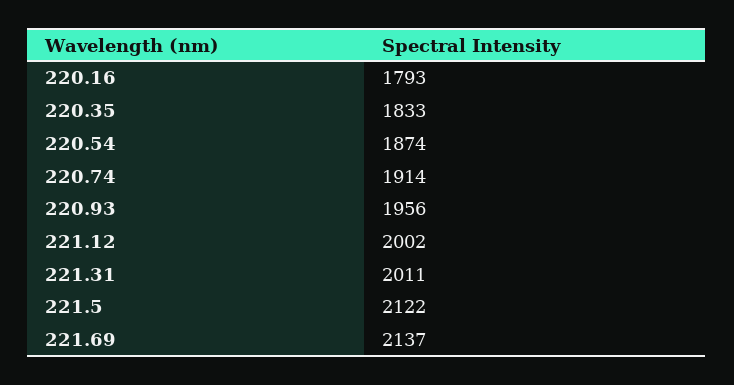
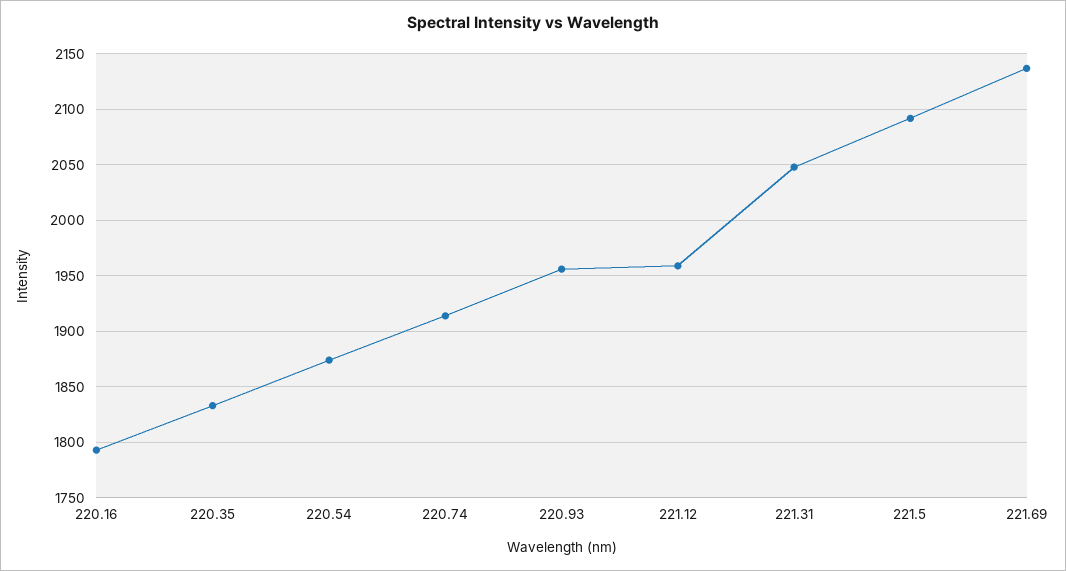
  {
    "220.16": 1793,
    "220.35": 1833,
    "220.54": 1874,
    "220.74": 1914,
    "220.93": 1956,
-   "221.12": 2002,
+   "221.12": 1960,
-   "221.31": 2011,
+   "221.31": 2050,
-   "221.5": 2122,
+   "221.5": 2090,
    "221.69": 2137
  }

